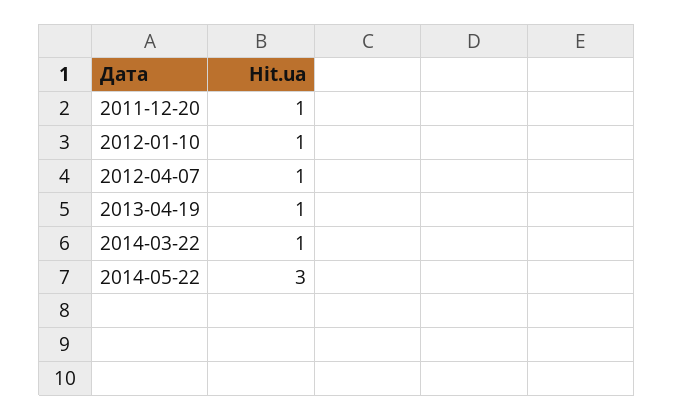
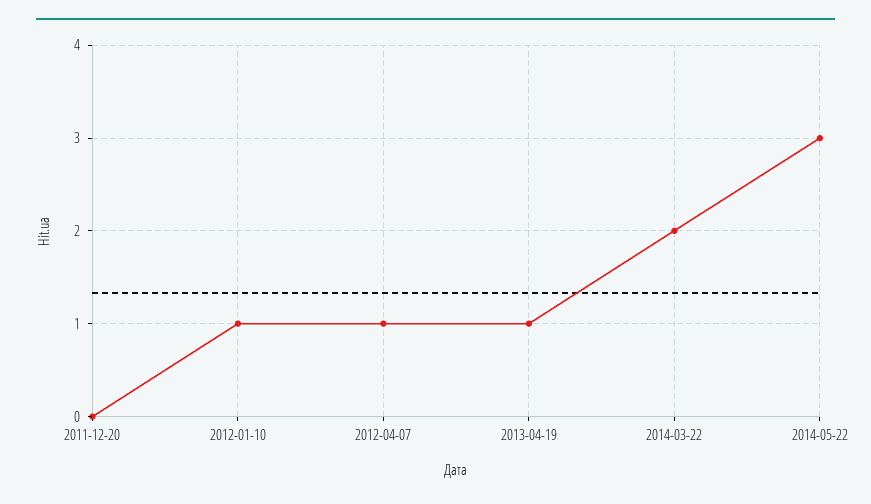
  {
-   "2011-12-20": 1,
+   "2011-12-20": 0,
    "2012-01-10": 1,
    "2012-04-07": 1,
    "2013-04-19": 1,
-   "2014-03-22": 1,
+   "2014-03-22": 2,
    "2014-05-22": 3
  }

